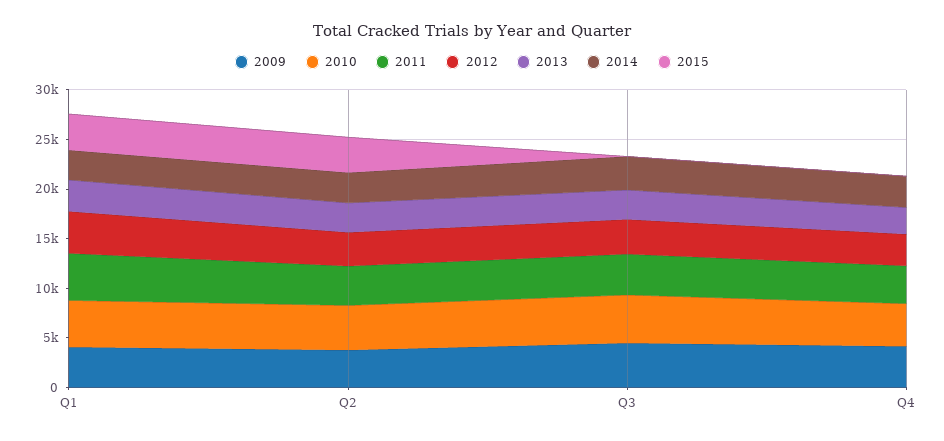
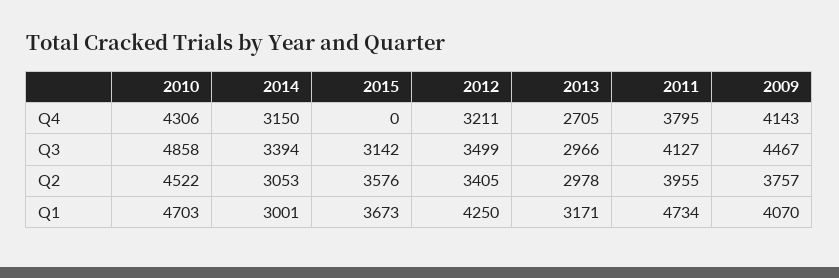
  {
    "2009": {
      "Q1": 4070,
      "Q2": 3757,
      "Q3": 4467,
      "Q4": 4143
    },
    "2010": {
      "Q1": 4703,
      "Q2": 4522,
      "Q3": 4858,
      "Q4": 4306
    },
    "2011": {
      "Q1": 4734,
      "Q2": 3955,
      "Q3": 4127,
      "Q4": 3795
    },
    "2012": {
      "Q1": 4250,
      "Q2": 3405,
      "Q3": 3499,
      "Q4": 3211
    },
    "2013": {
      "Q1": 3171,
      "Q2": 2978,
      "Q3": 2966,
      "Q4": 2705
    },
    "2014": {
      "Q1": 3001,
      "Q2": 3053,
      "Q3": 3394,
      "Q4": 3150
    },
    "2015": {
      "Q1": 3673,
      "Q2": 3576,
-     "Q3": 0,
+     "Q3": 3142,
      "Q4": 0
    }
  }

